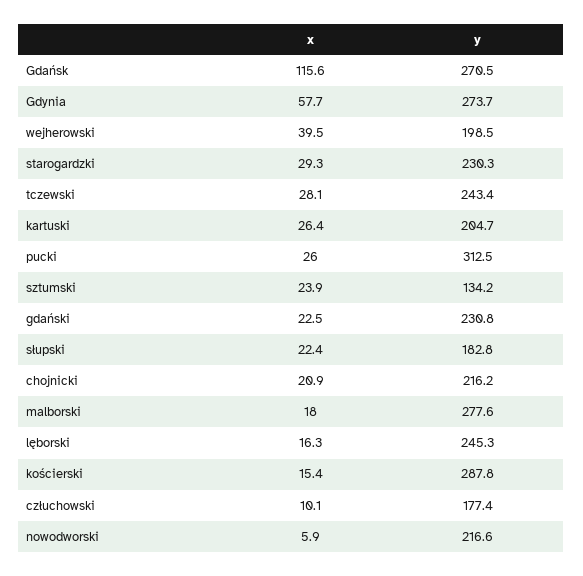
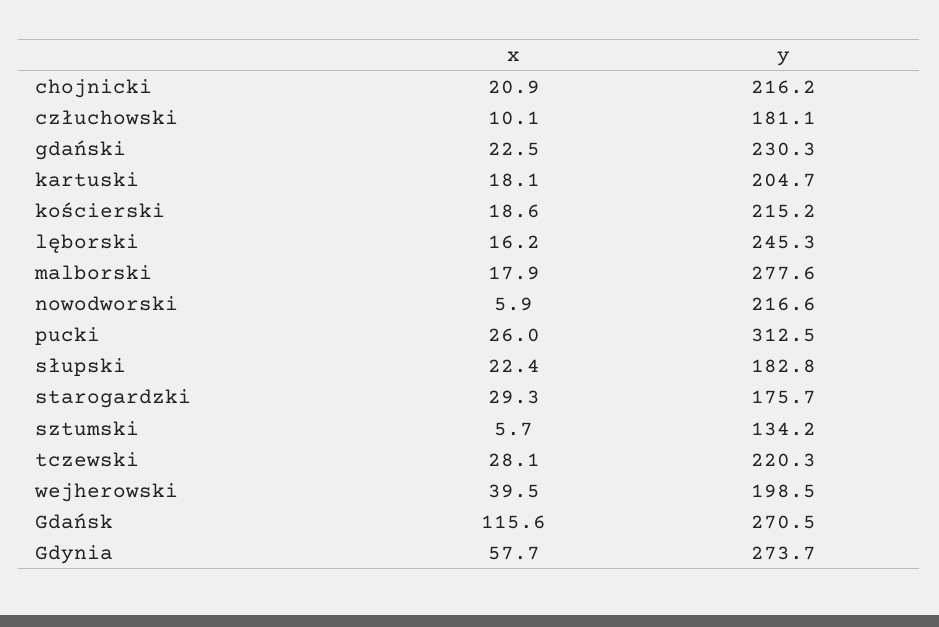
  {
    "x": {
      "Gdańsk": 115.6,
      "Gdynia": 57.7,
      "wejherowski": 39.5,
      "starogardzki": 29.3,
      "tczewski": 28.1,
-     "kartuski": 26.4,
+     "kartuski": 18.1,
      "pucki": 26,
-     "sztumski": 23.9,
+     "sztumski": 5.7,
      "gdański": 22.5,
      "słupski": 22.4,
      "chojnicki": 20.9,
-     "malborski": 18,
+     "malborski": 17.9,
-     "lęborski": 16.3,
+     "lęborski": 16.2,
-     "kościerski": 15.4,
+     "kościerski": 18.6,
      "człuchowski": 10.1,
      "nowodworski": 5.9
    },
    "y": {
      "Gdańsk": 270.5,
      "Gdynia": 273.7,
      "wejherowski": 198.5,
-     "starogardzki": 230.3,
+     "starogardzki": 175.7,
-     "tczewski": 243.4,
+     "tczewski": 220.3,
      "kartuski": 204.7,
      "pucki": 312.5,
      "sztumski": 134.2,
-     "gdański": 230.8,
+     "gdański": 230.3,
      "słupski": 182.8,
      "chojnicki": 216.2,
      "malborski": 277.6,
      "lęborski": 245.3,
-     "kościerski": 287.8,
+     "kościerski": 215.2,
-     "człuchowski": 177.4,
+     "człuchowski": 181.1,
      "nowodworski": 216.6
    }
  }

